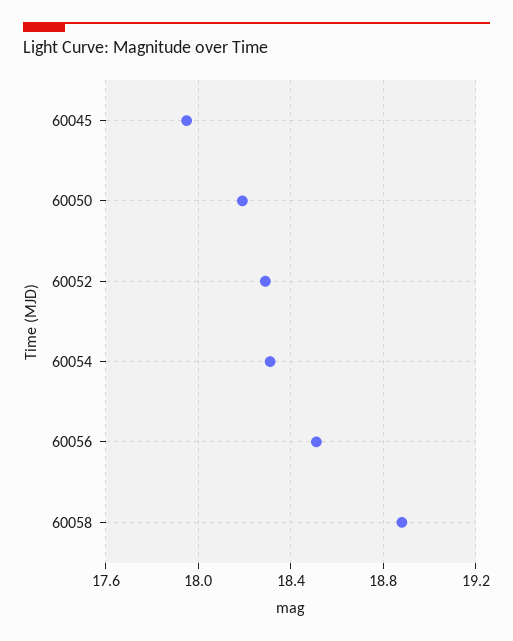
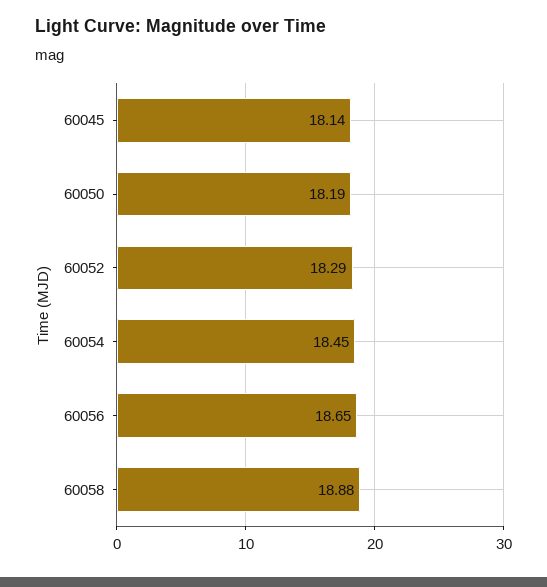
  {
-   "60045": 17.95,
+   "60045": 18.14,
    "60050": 18.19,
    "60052": 18.29,
-   "60054": 18.3,
+   "60054": 18.45,
-   "60056": 18.5,
+   "60056": 18.65,
    "60058": 18.88
  }

